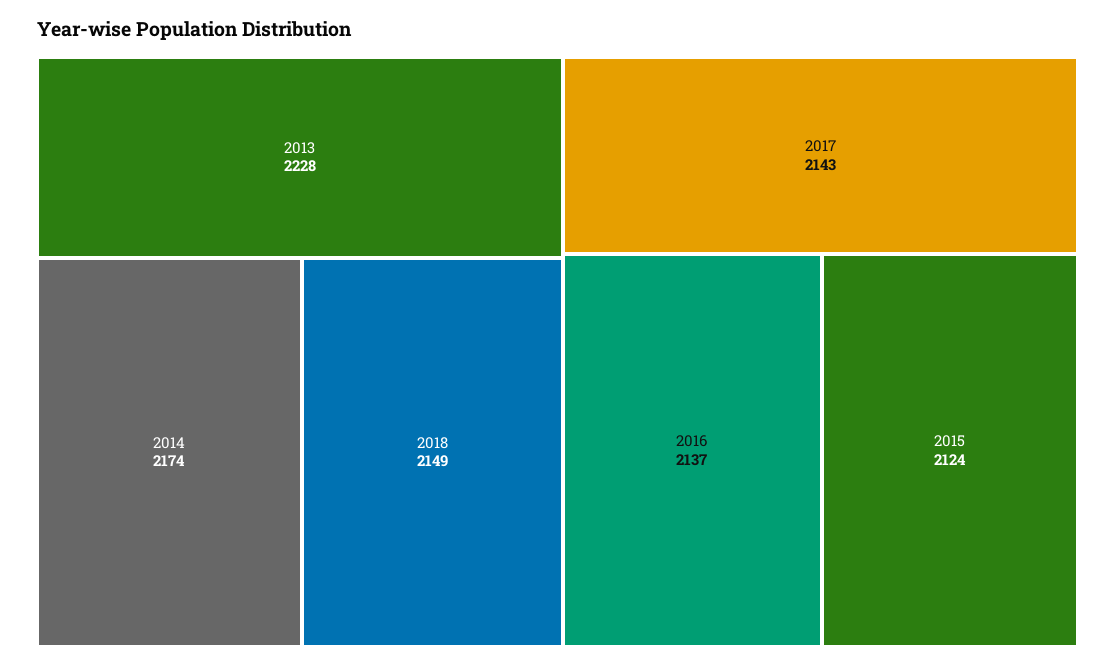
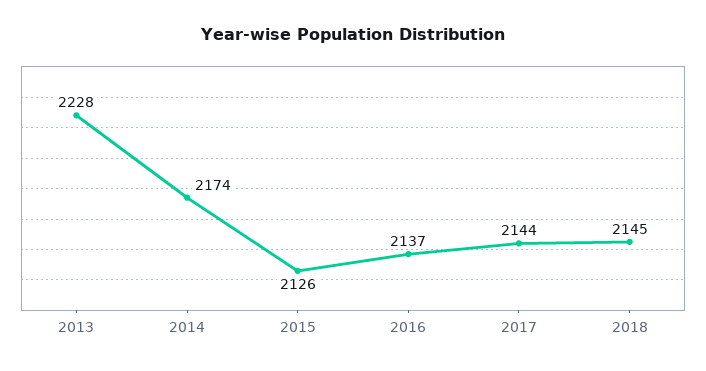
  {
    "2013": 2228,
    "2014": 2174,
-   "2018": 2149,
+   "2018": 2145,
-   "2017": 2143,
+   "2017": 2144,
    "2016": 2137,
-   "2015": 2124
+   "2015": 2126
  }

